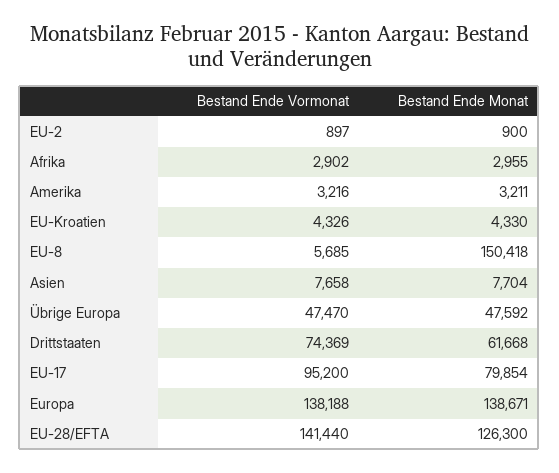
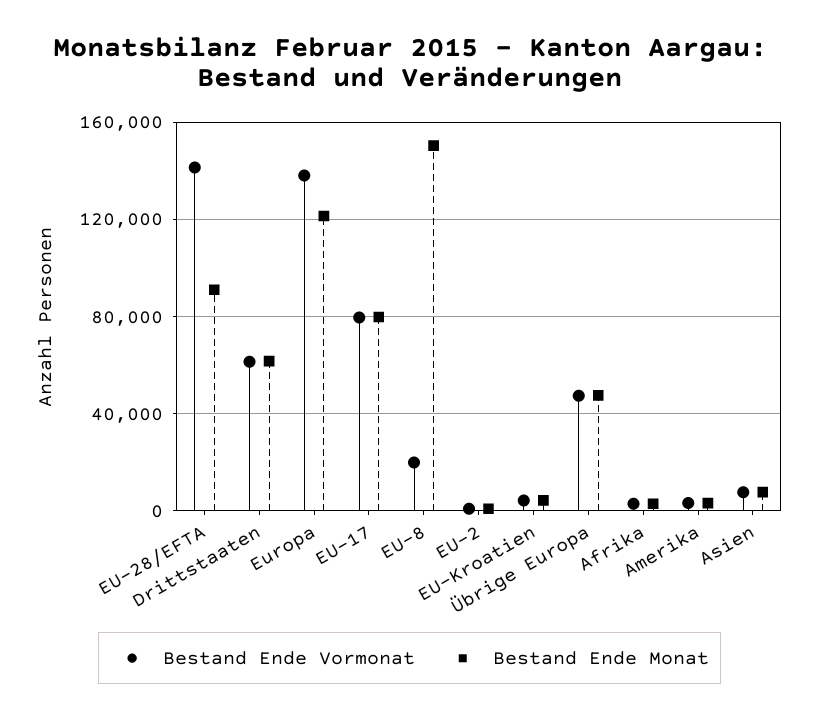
  {
    "Bestand Ende Vormonat": {
      "EU-2": 897,
      "Afrika": 2902,
      "Amerika": 3216,
      "EU-Kroatien": 4326,
-     "EU-8": 5685,
+     "EU-8": 20000,
      "Asien": 7658,
      "Übrige Europa": 47470,
-     "Drittstaaten": 74369,
+     "Drittstaaten": 60000,
-     "EU-17": 95200,
+     "EU-17": 80000,
      "Europa": 138188,
      "EU-28/EFTA": 141440
    },
    "Bestand Ende Monat": {
      "EU-2": 900,
      "Afrika": 2955,
      "Amerika": 3211,
      "EU-Kroatien": 4330,
      "EU-8": 150418,
      "Asien": 7704,
      "Übrige Europa": 47592,
      "Drittstaaten": 61668,
      "EU-17": 79854,
-     "Europa": 138671,
+     "Europa": 120000,
-     "EU-28/EFTA": 126300
+     "EU-28/EFTA": 90000
    }
  }

